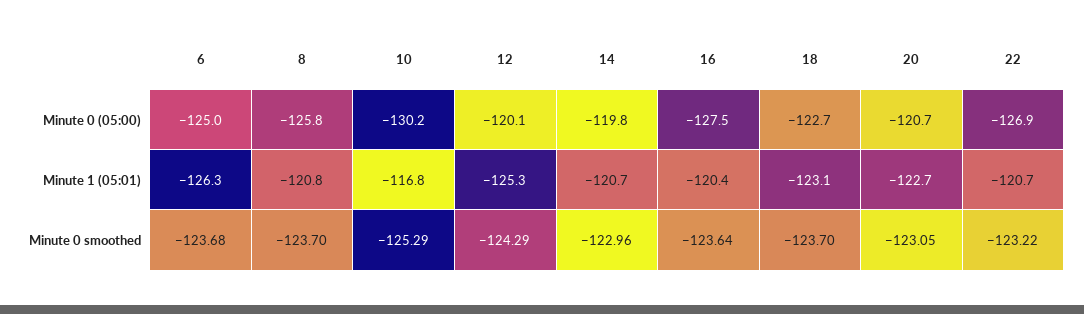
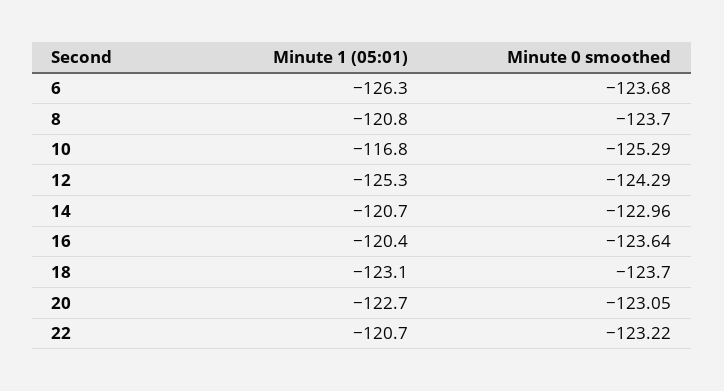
  {
    "6": {
-     "Minute 0 (05:00)": -125,
      "Minute 1 (05:01)": -126.3,
      "Minute 0 smoothed": -123.68
    },
    "8": {
-     "Minute 0 (05:00)": -125.8,
      "Minute 1 (05:01)": -120.8,
      "Minute 0 smoothed": -123.7
    },
    "10": {
-     "Minute 0 (05:00)": -130.2,
      "Minute 1 (05:01)": -116.8,
      "Minute 0 smoothed": -125.29
    },
    "12": {
-     "Minute 0 (05:00)": -120.1,
      "Minute 1 (05:01)": -125.3,
      "Minute 0 smoothed": -124.29
    },
    "14": {
-     "Minute 0 (05:00)": -119.8,
      "Minute 1 (05:01)": -120.7,
      "Minute 0 smoothed": -122.96
    },
    "16": {
-     "Minute 0 (05:00)": -127.5,
      "Minute 1 (05:01)": -120.4,
      "Minute 0 smoothed": -123.64
    },
    "18": {
-     "Minute 0 (05:00)": -122.7,
      "Minute 1 (05:01)": -123.1,
      "Minute 0 smoothed": -123.7
    },
    "20": {
-     "Minute 0 (05:00)": -120.7,
      "Minute 1 (05:01)": -122.7,
      "Minute 0 smoothed": -123.05
    },
    "22": {
-     "Minute 0 (05:00)": -126.9,
      "Minute 1 (05:01)": -120.7,
      "Minute 0 smoothed": -123.22
    }
  }

